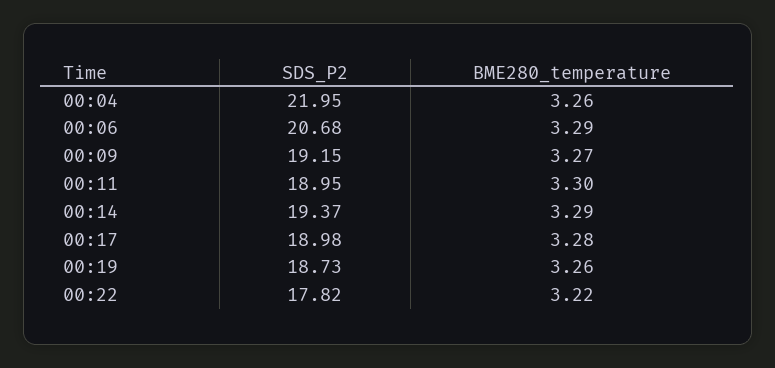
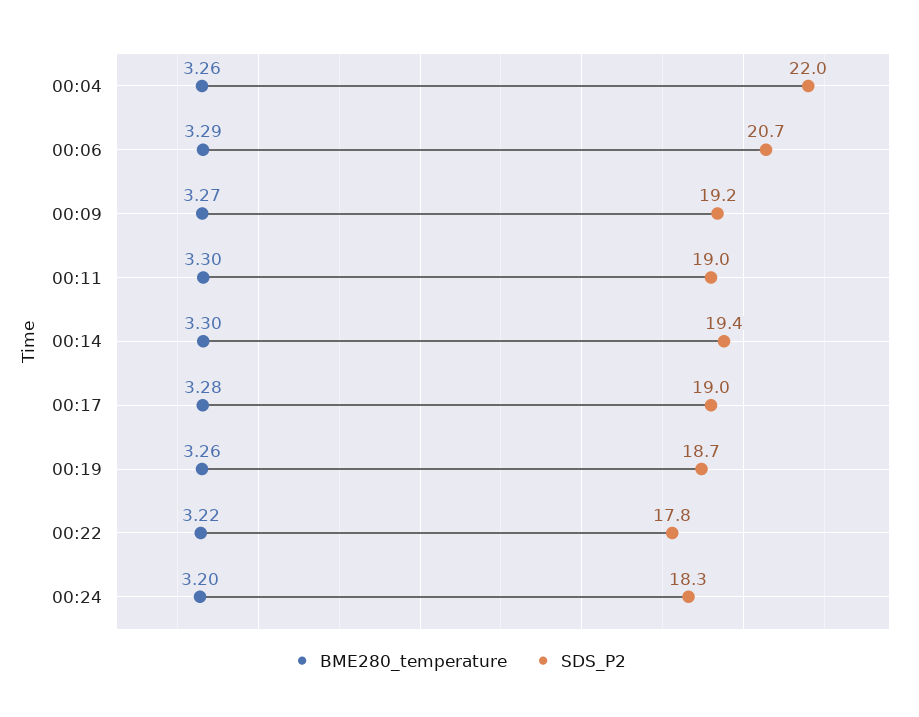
  {
    "SDS_P2": {
      "00:04": 21.95,
      "00:06": 20.68,
      "00:09": 19.15,
      "00:11": 18.95,
      "00:14": 19.37,
      "00:17": 18.98,
      "00:19": 18.73,
-     "00:22": 17.82
+     "00:22": 17.82,
+     "00:24": 18.3
    },
    "BME280_temperature": {
      "00:04": 3.26,
      "00:06": 3.29,
      "00:09": 3.27,
      "00:11": 3.3,
-     "00:14": 3.29,
+     "00:14": 3.3,
      "00:17": 3.28,
      "00:19": 3.26,
-     "00:22": 3.22
+     "00:22": 3.22,
+     "00:24": 3.2
    }
  }

